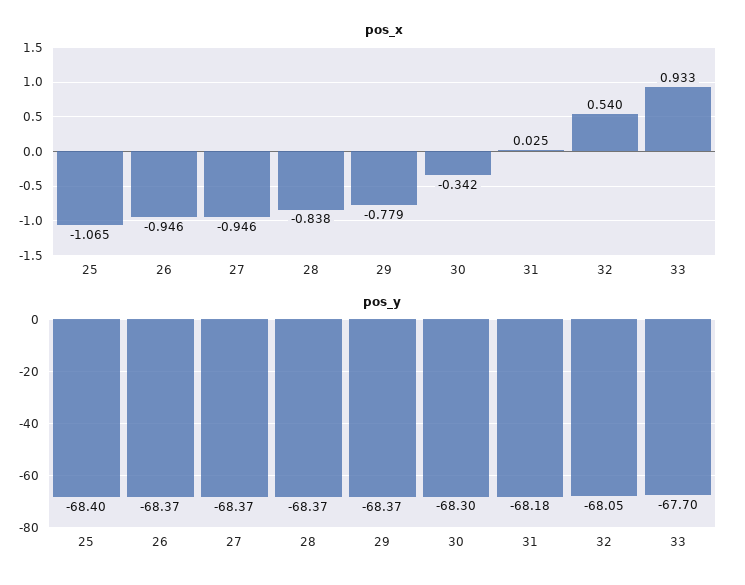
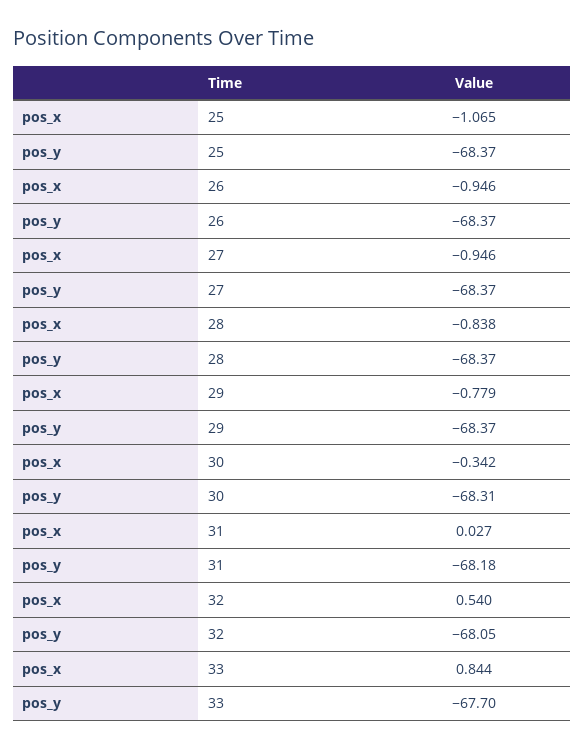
  {
    "pos_x": {
      "25": -1.065,
      "26": -0.946,
      "27": -0.946,
      "28": -0.838,
      "29": -0.779,
      "30": -0.342,
-     "31": 0.025,
+     "31": 0.027,
      "32": 0.54,
-     "33": 0.933
+     "33": 0.844
    },
    "pos_y": {
-     "25": -68.4,
+     "25": -68.37,
      "26": -68.37,
      "27": -68.37,
      "28": -68.37,
      "29": -68.37,
-     "30": -68.3,
+     "30": -68.31,
      "31": -68.18,
      "32": -68.05,
      "33": -67.7
    }
  }

